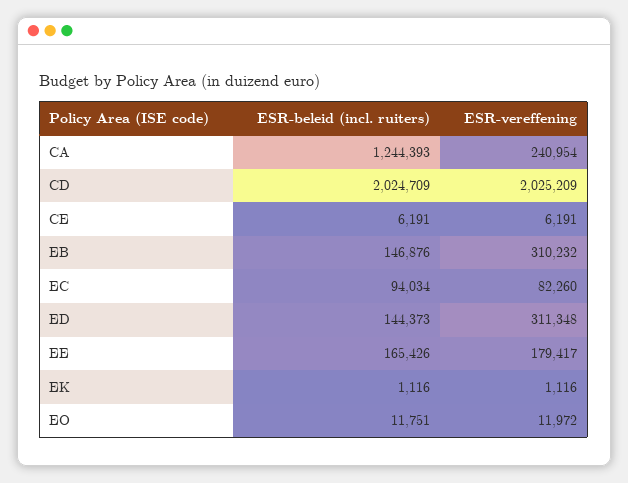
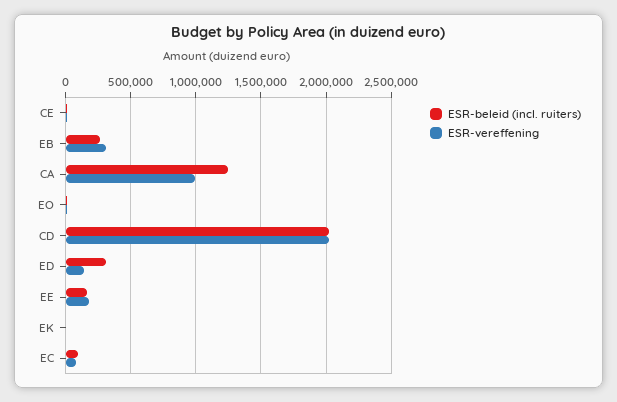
  {
    "ESR-beleid (incl. ruiters)": {
      "CA": 1244393,
      "CD": 2024709,
      "CE": 6191,
-     "EB": 146876,
+     "EB": 250000,
      "EC": 94034,
-     "ED": 144373,
+     "ED": 300000,
      "EE": 165426,
      "EK": 1116,
      "EO": 11751
    },
    "ESR-vereffening": {
-     "CA": 240954,
+     "CA": 1000000,
      "CD": 2025209,
      "CE": 6191,
      "EB": 310232,
      "EC": 82260,
-     "ED": 311348,
+     "ED": 150000,
      "EE": 179417,
      "EK": 1116,
      "EO": 11972
    }
  }

